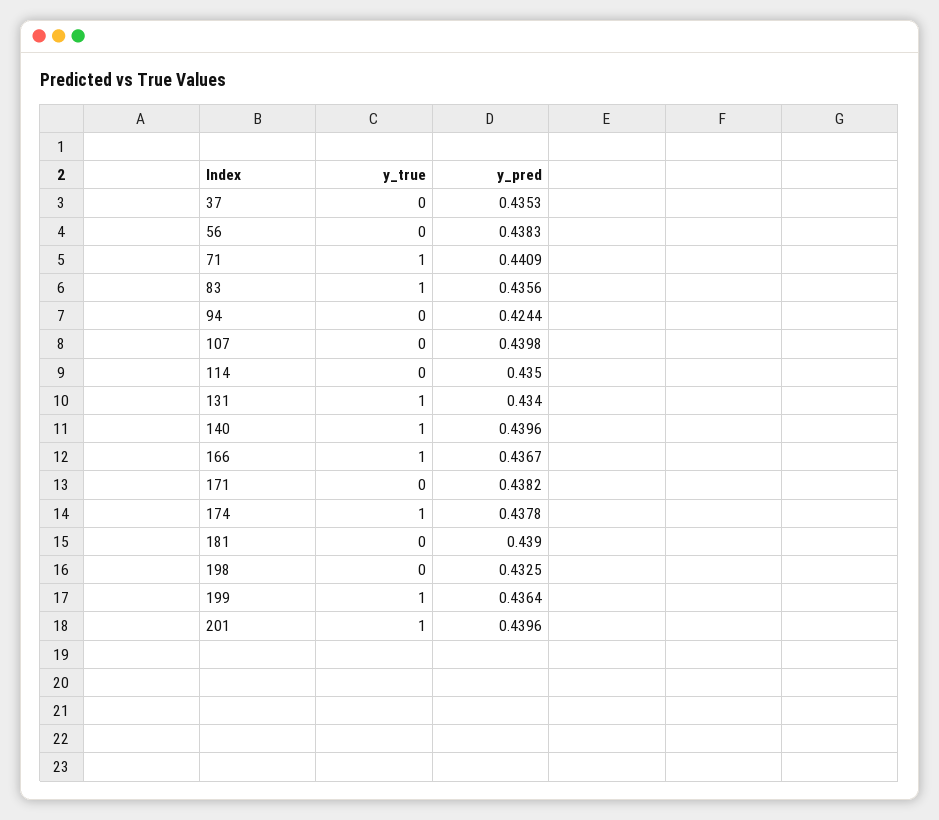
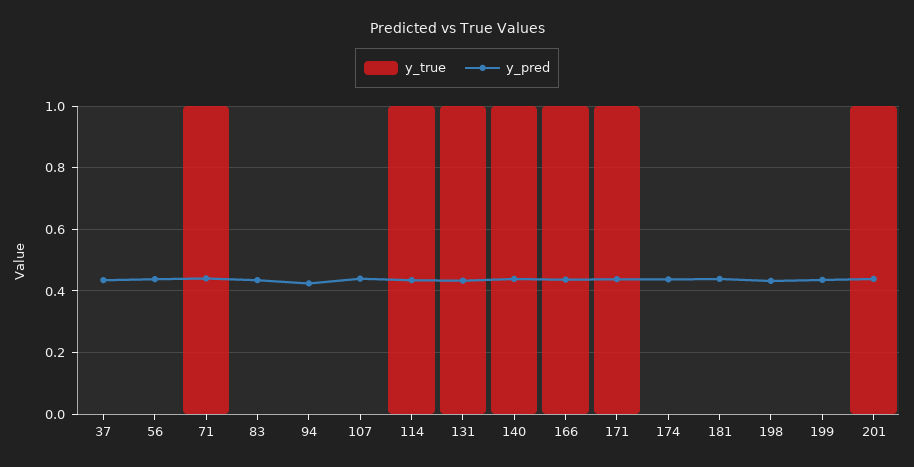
  {
    "y_true": {
      "37": 0,
      "56": 0,
      "71": 1,
-     "83": 1,
+     "83": 0,
      "94": 0,
      "107": 0,
-     "114": 0,
+     "114": 1,
      "131": 1,
      "140": 1,
      "166": 1,
-     "171": 0,
+     "171": 1,
-     "174": 1,
+     "174": 0,
      "181": 0,
      "198": 0,
-     "199": 1,
+     "199": 0,
      "201": 1
    },
    "y_pred": {
      "37": 0.4353,
      "56": 0.4383,
      "71": 0.4409,
      "83": 0.4356,
      "94": 0.4244,
      "107": 0.4398,
      "114": 0.435,
      "131": 0.434,
      "140": 0.4396,
      "166": 0.4367,
      "171": 0.4382,
      "174": 0.4378,
      "181": 0.439,
      "198": 0.4325,
      "199": 0.4364,
      "201": 0.4396
    }
  }

